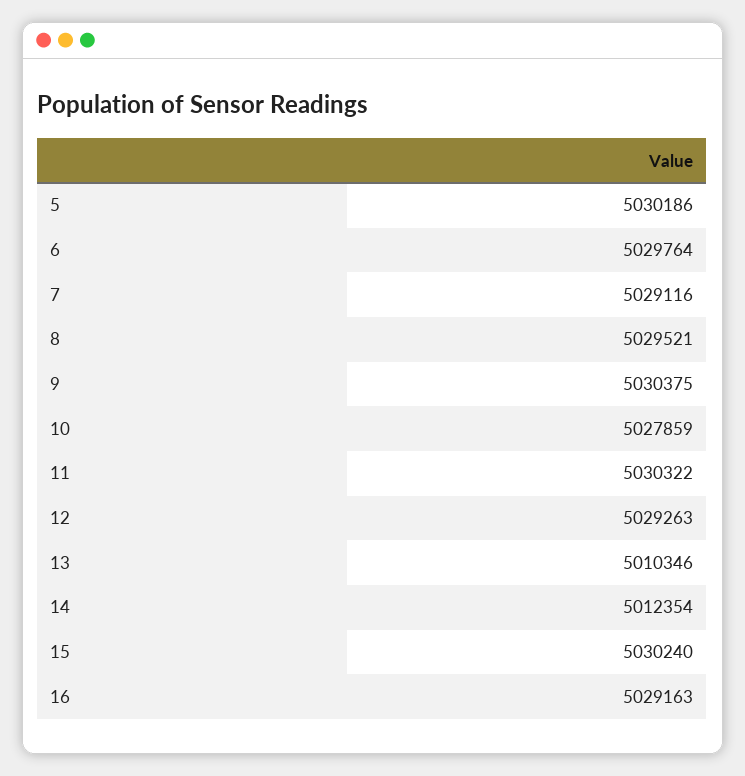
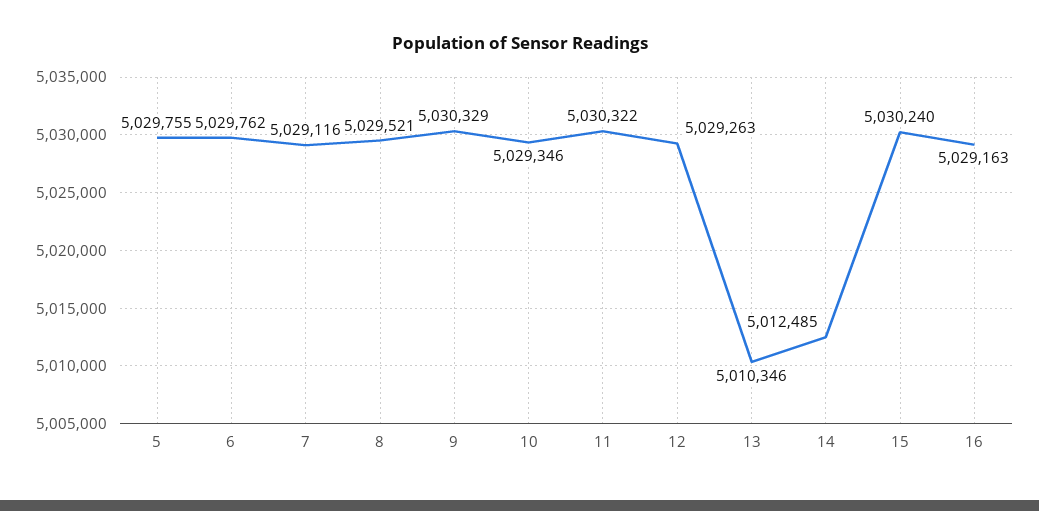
  {
-   "5": 5030186,
+   "5": 5029755,
-   "6": 5029764,
+   "6": 5029762,
    "7": 5029116,
    "8": 5029521,
-   "9": 5030375,
+   "9": 5030329,
-   "10": 5027859,
+   "10": 5029346,
    "11": 5030322,
    "12": 5029263,
    "13": 5010346,
-   "14": 5012354,
+   "14": 5012485,
    "15": 5030240,
    "16": 5029163
  }

